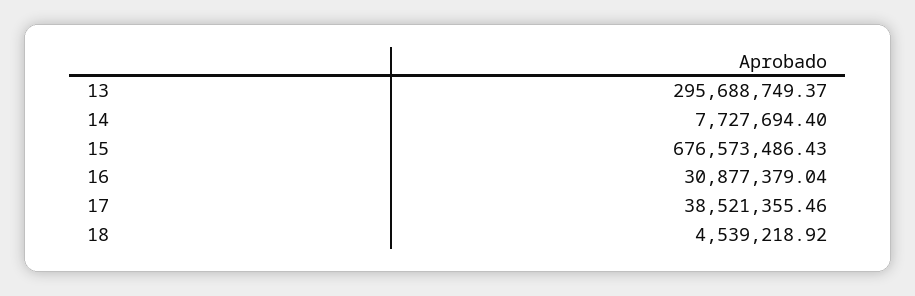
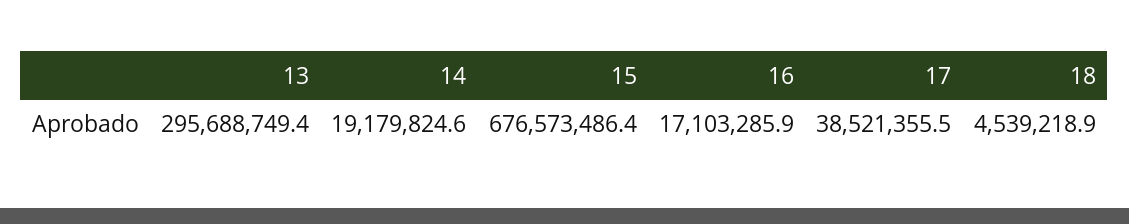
  {
    "13": 295688749.37,
-   "14": 7727694.4,
+   "14": 19179824.6,
    "15": 676573486.43,
-   "16": 30877379.04,
+   "16": 17103285.9,
    "17": 38521355.46,
    "18": 4539218.92
  }

